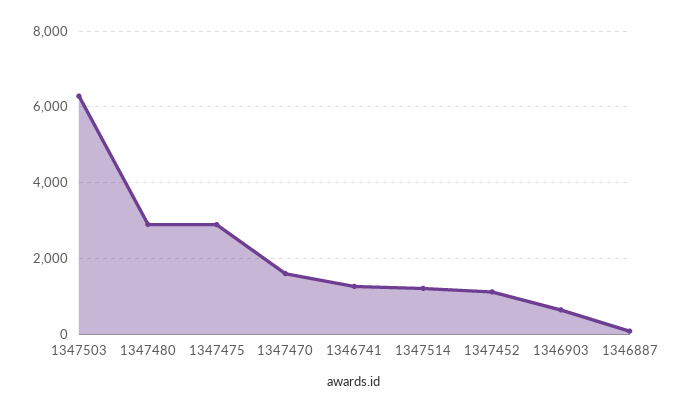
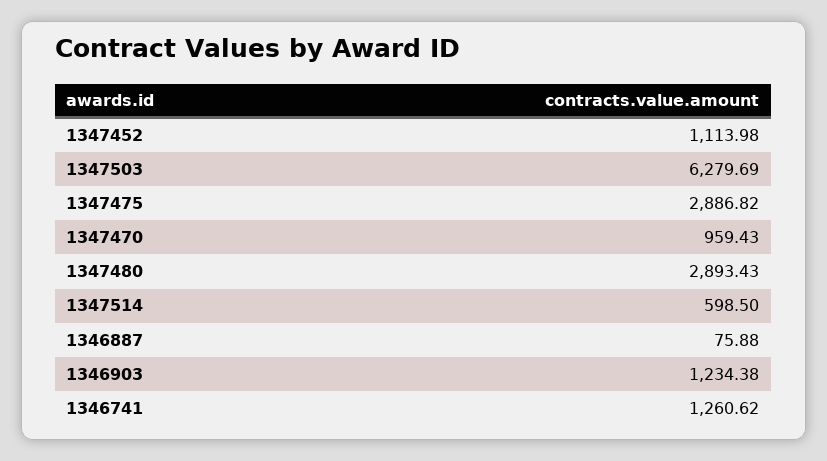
  {
    "1347503": 6279.69,
    "1347480": 2893.43,
    "1347475": 2886.82,
-   "1347470": 1600,
+   "1347470": 959.43,
    "1346741": 1260.62,
-   "1347514": 1200,
+   "1347514": 598.5,
    "1347452": 1113.98,
-   "1346903": 600,
+   "1346903": 1234.38,
    "1346887": 75.88
  }

